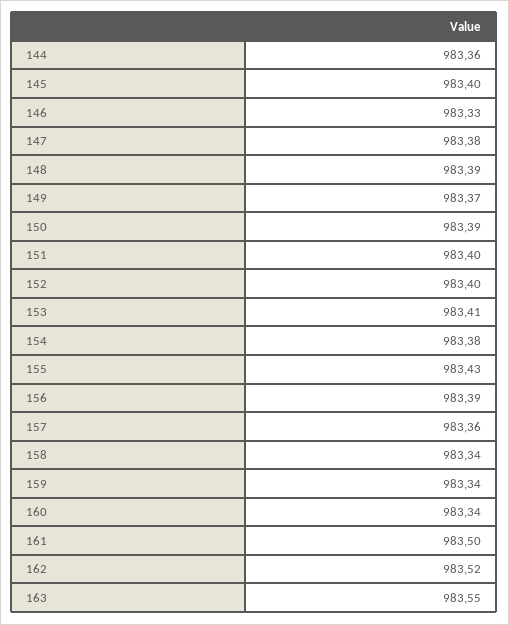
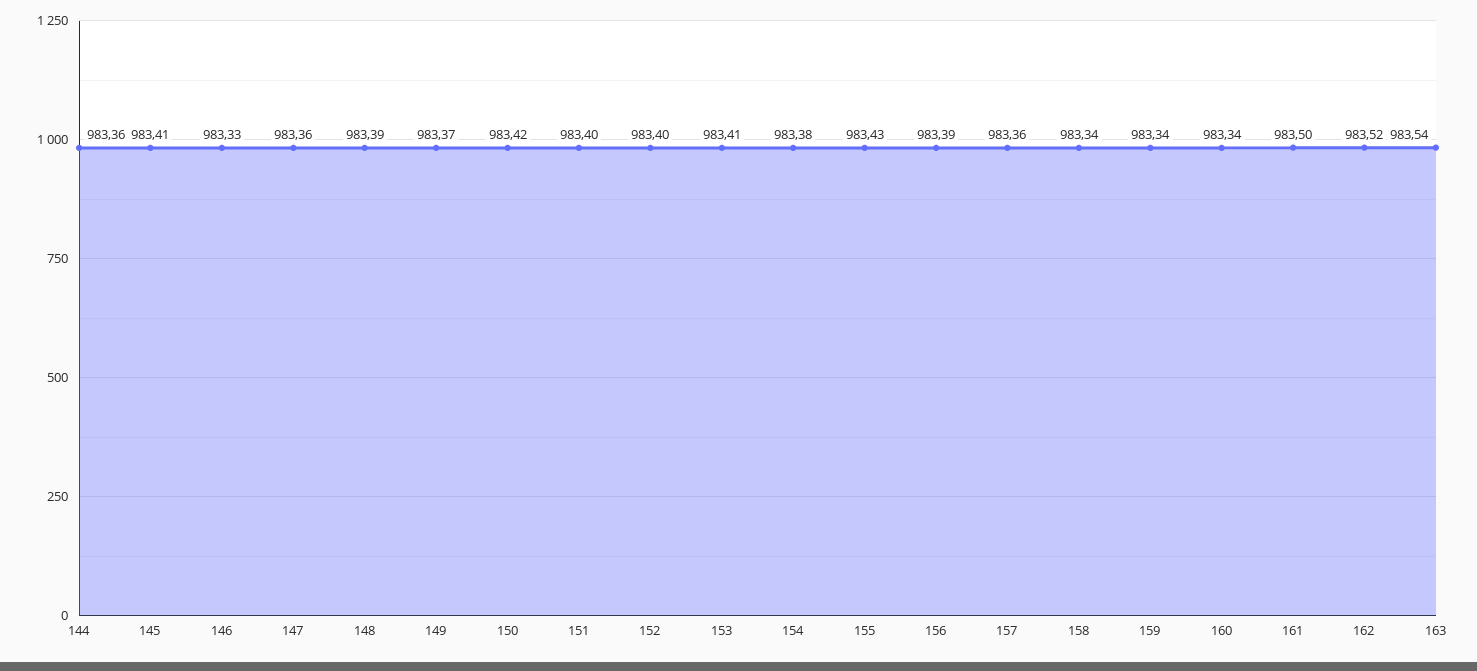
  {
    "144": 983.36,
-   "145": 983.4,
+   "145": 983.41,
    "146": 983.33,
-   "147": 983.38,
+   "147": 983.36,
    "148": 983.39,
    "149": 983.37,
-   "150": 983.39,
+   "150": 983.42,
    "151": 983.4,
    "152": 983.4,
    "153": 983.41,
    "154": 983.38,
    "155": 983.43,
    "156": 983.39,
    "157": 983.36,
    "158": 983.34,
    "159": 983.34,
    "160": 983.34,
    "161": 983.5,
    "162": 983.52,
-   "163": 983.55
+   "163": 983.54
  }

